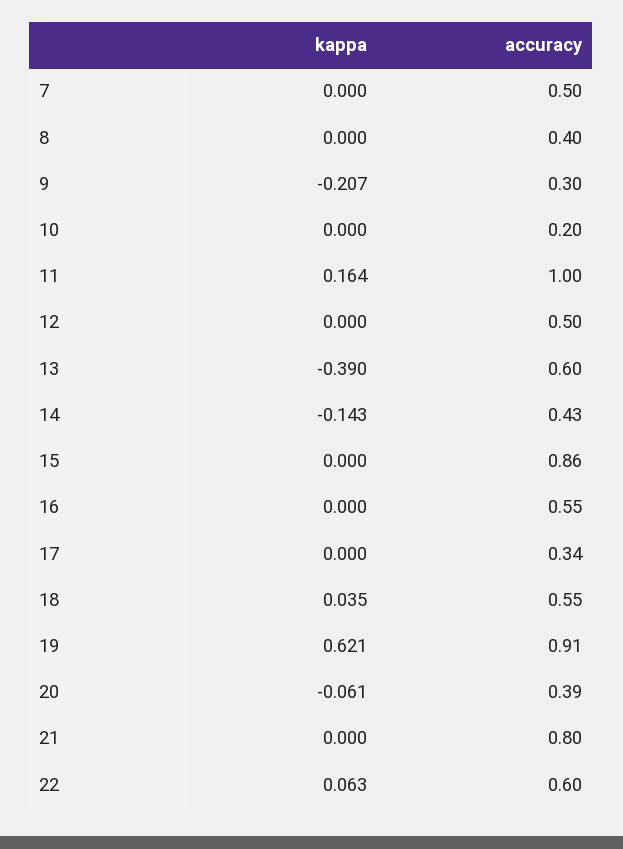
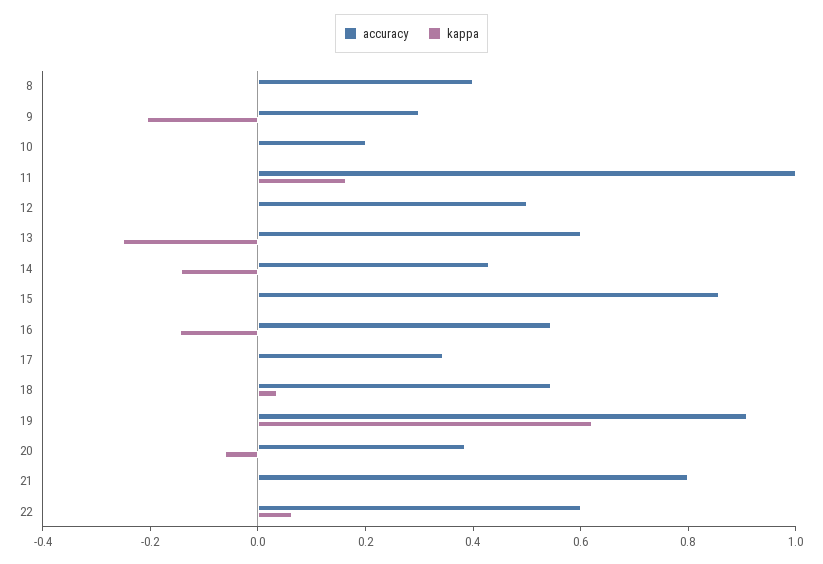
  {
    "kappa": {
-     "7": 0,
      "8": 0,
      "9": -0.207,
      "10": 0,
      "11": 0.164,
      "12": 0,
-     "13": -0.39,
+     "13": -0.25,
      "14": -0.143,
      "15": 0,
-     "16": 0,
+     "16": -0.15,
      "17": 0,
      "18": 0.035,
      "19": 0.621,
      "20": -0.061,
      "21": 0,
      "22": 0.063
    },
    "accuracy": {
-     "7": 0.5,
      "8": 0.4,
      "9": 0.3,
      "10": 0.2,
      "11": 1,
      "12": 0.5,
      "13": 0.6,
      "14": 0.43,
      "15": 0.86,
      "16": 0.55,
      "17": 0.34,
      "18": 0.55,
      "19": 0.91,
      "20": 0.39,
      "21": 0.8,
      "22": 0.6
    }
  }

